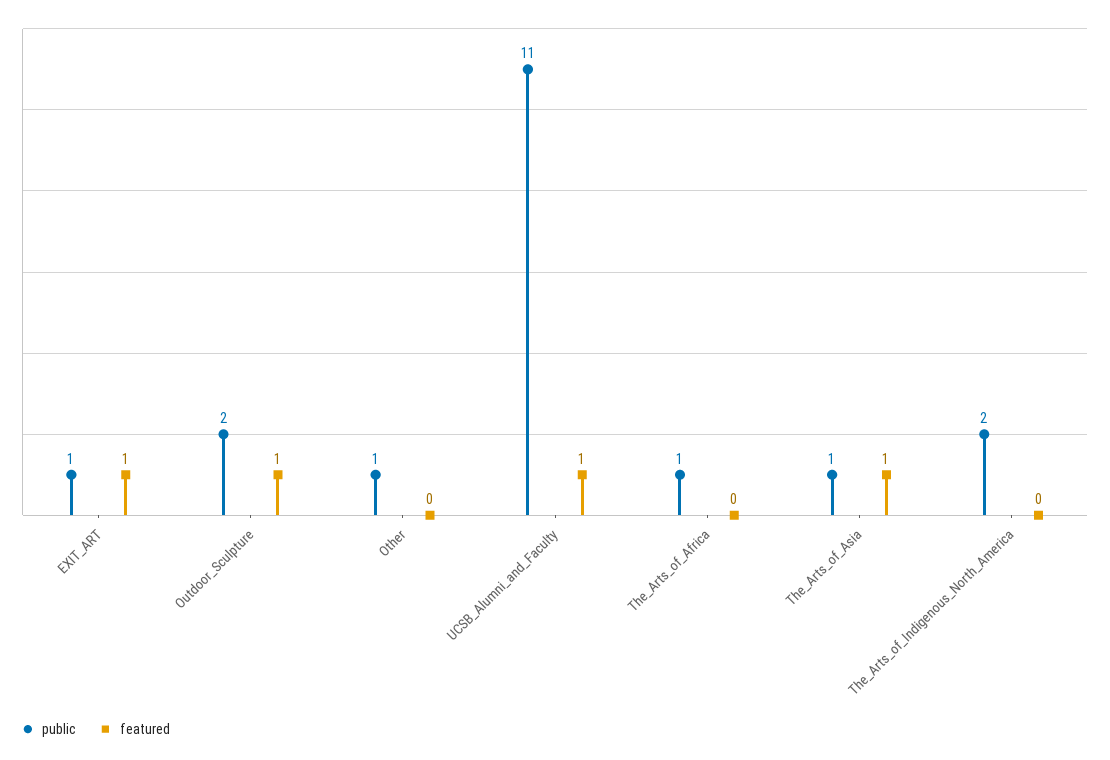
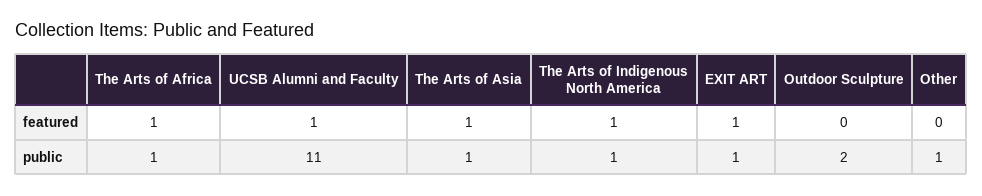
  {
    "public": {
      "EXIT_ART": 1,
      "Outdoor_Sculpture": 2,
      "Other": 1,
      "UCSB_Alumni_and_Faculty": 11,
      "The_Arts_of_Africa": 1,
      "The_Arts_of_Asia": 1,
-     "The_Arts_of_Indigenous_North_America": 2
+     "The_Arts_of_Indigenous_North_America": 1
    },
    "featured": {
      "EXIT_ART": 1,
-     "Outdoor_Sculpture": 1,
+     "Outdoor_Sculpture": 0,
      "Other": 0,
      "UCSB_Alumni_and_Faculty": 1,
-     "The_Arts_of_Africa": 0,
+     "The_Arts_of_Africa": 1,
      "The_Arts_of_Asia": 1,
-     "The_Arts_of_Indigenous_North_America": 0
+     "The_Arts_of_Indigenous_North_America": 1
    }
  }

